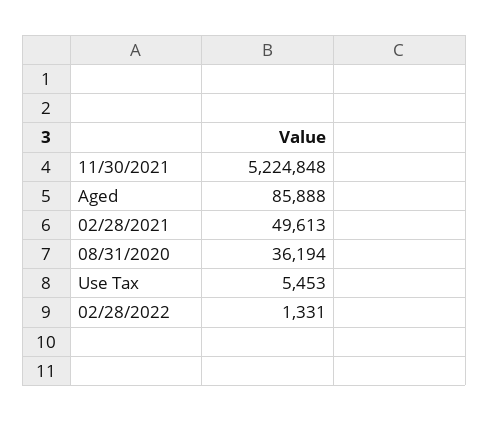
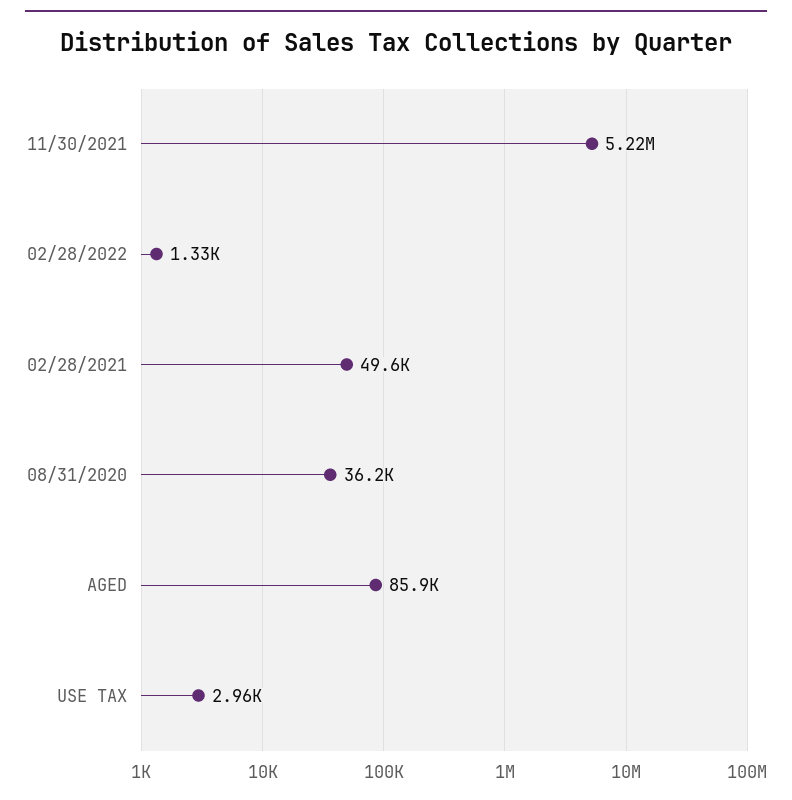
  {
    "11/30/2021": 5224848,
    "Aged": 85888,
    "02/28/2021": 49613,
    "08/31/2020": 36194,
-   "Use Tax": 5453,
+   "Use Tax": 2960,
    "02/28/2022": 1331
  }

